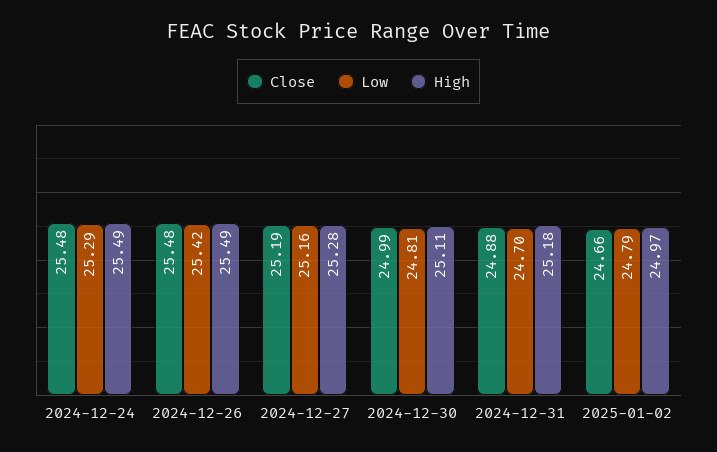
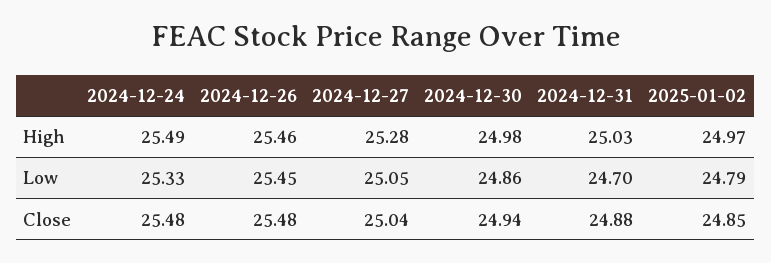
  {
    "Close": {
      "2024-12-24": 25.48,
      "2024-12-26": 25.48,
-     "2024-12-27": 25.19,
+     "2024-12-27": 25.04,
-     "2024-12-30": 24.99,
+     "2024-12-30": 24.94,
      "2024-12-31": 24.88,
-     "2025-01-02": 24.66
+     "2025-01-02": 24.85
    },
    "Low": {
-     "2024-12-24": 25.29,
+     "2024-12-24": 25.33,
-     "2024-12-26": 25.42,
+     "2024-12-26": 25.45,
-     "2024-12-27": 25.16,
+     "2024-12-27": 25.05,
-     "2024-12-30": 24.81,
+     "2024-12-30": 24.86,
      "2024-12-31": 24.7,
      "2025-01-02": 24.79
    },
    "High": {
      "2024-12-24": 25.49,
-     "2024-12-26": 25.49,
+     "2024-12-26": 25.46,
      "2024-12-27": 25.28,
-     "2024-12-30": 25.11,
+     "2024-12-30": 24.98,
-     "2024-12-31": 25.18,
+     "2024-12-31": 25.03,
      "2025-01-02": 24.97
    }
  }

